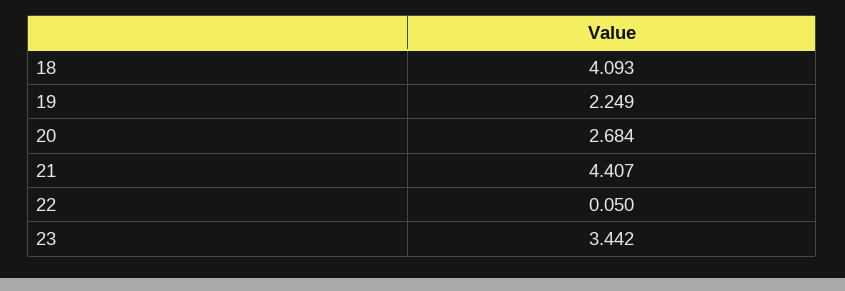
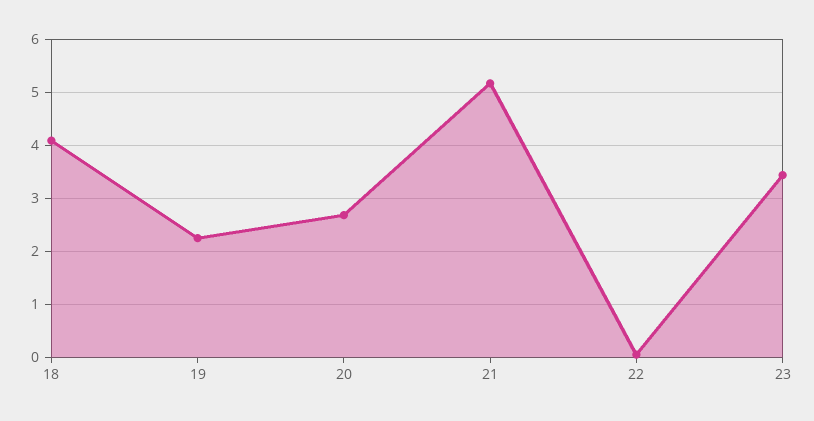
  {
    "18": 4.093,
    "19": 2.249,
    "20": 2.684,
-   "21": 4.407,
+   "21": 5.2,
    "22": 0.05,
    "23": 3.442
  }

